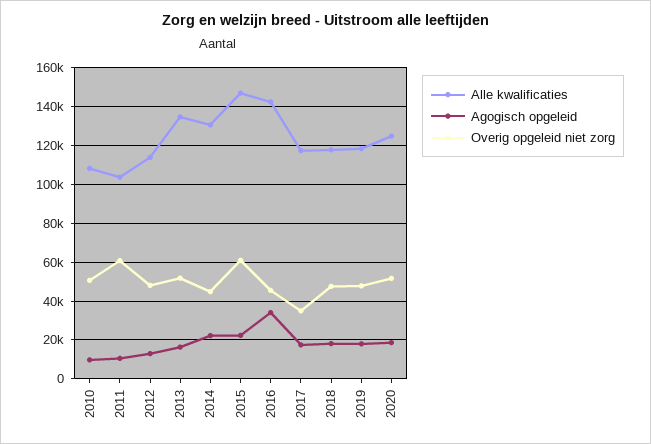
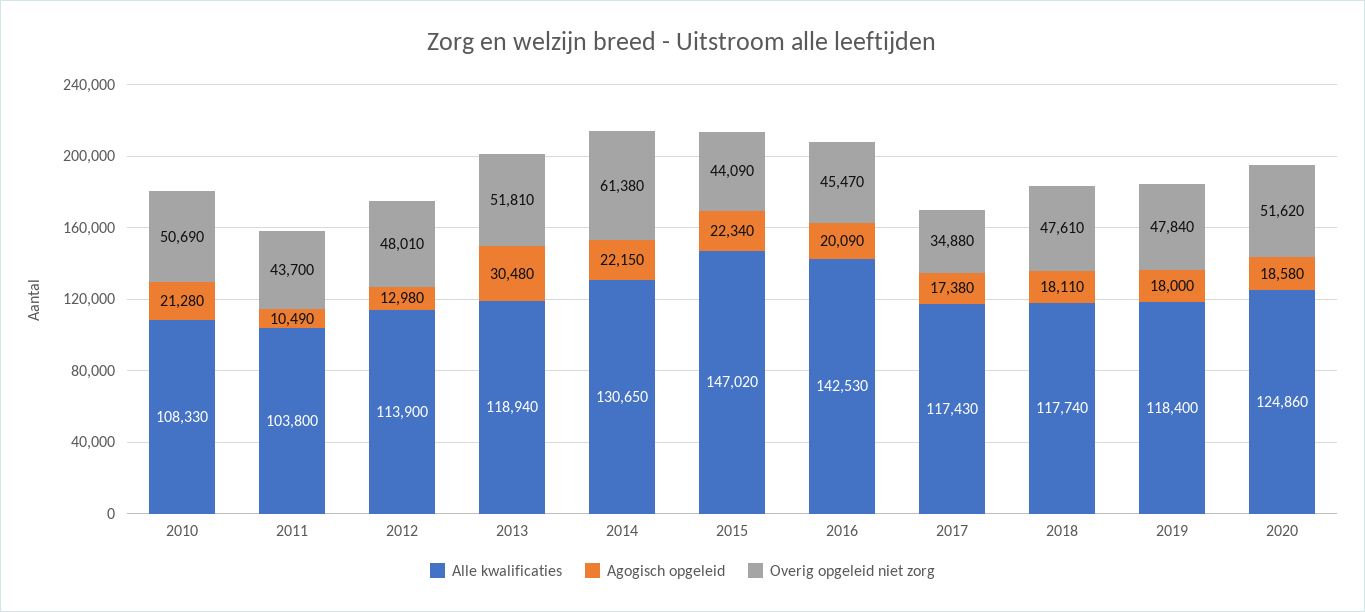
  {
    "Alle kwalificaties": {
      "2010": 108330,
      "2011": 103800,
      "2012": 113900,
-     "2013": 135000,
+     "2013": 118940,
      "2014": 130650,
      "2015": 147020,
      "2016": 142530,
      "2017": 117430,
      "2018": 117740,
      "2019": 118400,
      "2020": 124860
    },
    "Agogisch opgeleid": {
-     "2010": 10000,
+     "2010": 21280,
      "2011": 10490,
      "2012": 12980,
-     "2013": 15000,
+     "2013": 30480,
      "2014": 22150,
      "2015": 22340,
-     "2016": 35000,
+     "2016": 20090,
      "2017": 17380,
      "2018": 18110,
      "2019": 18000,
      "2020": 18580
    },
    "Overig opgeleid niet zorg": {
      "2010": 50690,
-     "2011": 60000,
+     "2011": 43700,
      "2012": 48010,
      "2013": 51810,
-     "2014": 45000,
+     "2014": 61380,
-     "2015": 60000,
+     "2015": 44090,
      "2016": 45470,
      "2017": 34880,
      "2018": 47610,
      "2019": 47840,
      "2020": 51620
    }
  }

